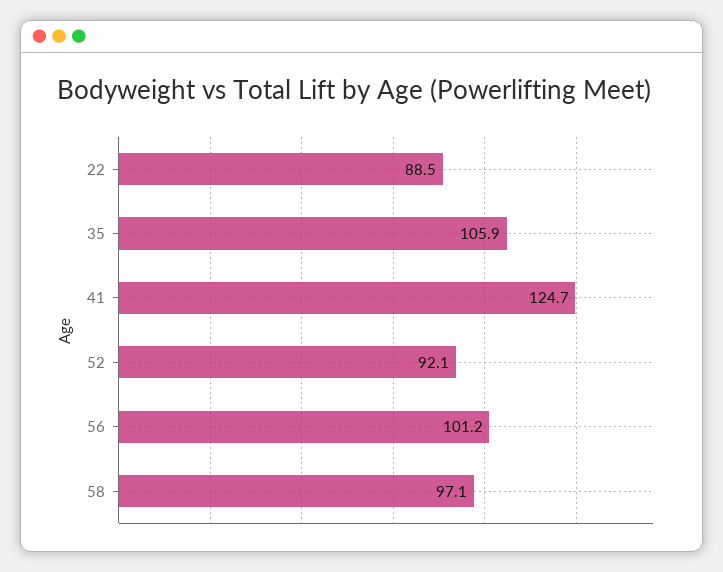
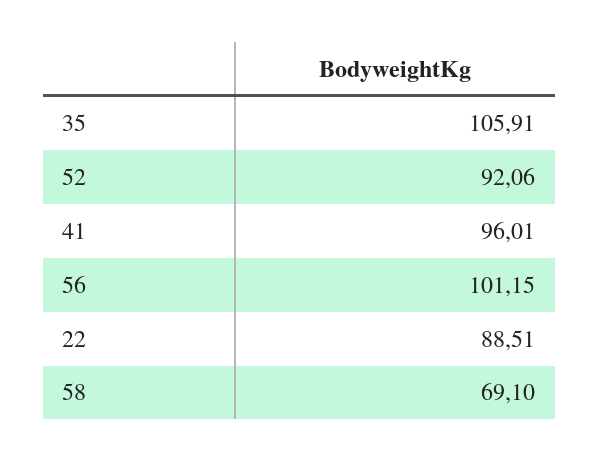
  {
    "22": 88.51,
    "35": 105.91,
-   "41": 124.7,
+   "41": 96.01,
    "52": 92.06,
    "56": 101.15,
-   "58": 97.1
+   "58": 69.1
  }

